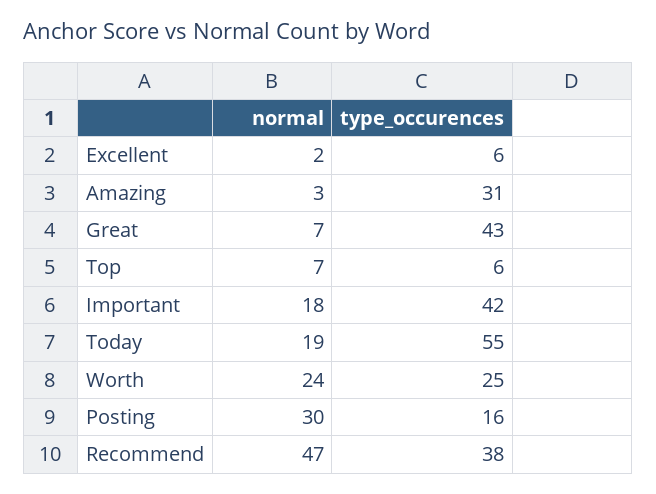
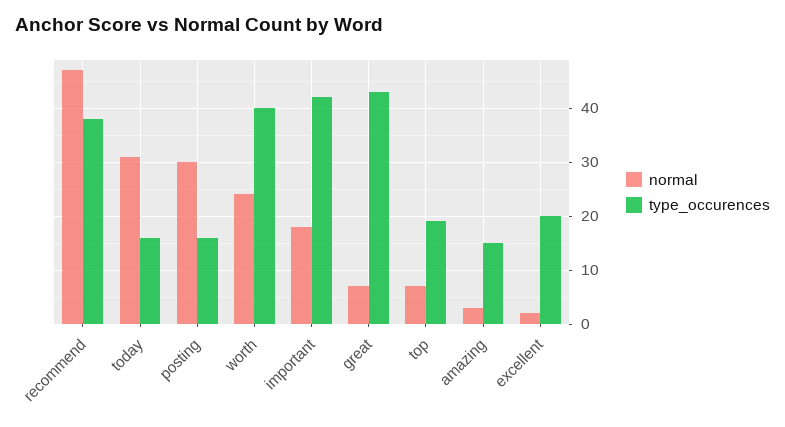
  {
    "normal": {
      "Excellent": 2,
      "Amazing": 3,
      "Great": 7,
      "Top": 7,
      "Important": 18,
-     "Today": 19,
+     "Today": 30,
      "Worth": 24,
      "Posting": 30,
      "Recommend": 47
    },
    "type_occurences": {
-     "Excellent": 6,
+     "Excellent": 20,
-     "Amazing": 31,
+     "Amazing": 15,
      "Great": 43,
-     "Top": 6,
+     "Top": 20,
      "Important": 42,
-     "Today": 55,
+     "Today": 15,
-     "Worth": 25,
+     "Worth": 40,
      "Posting": 16,
      "Recommend": 38
    }
  }

